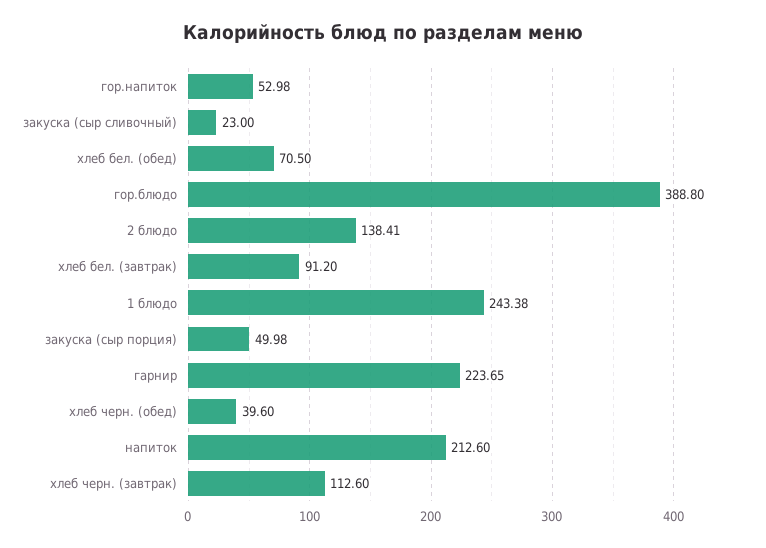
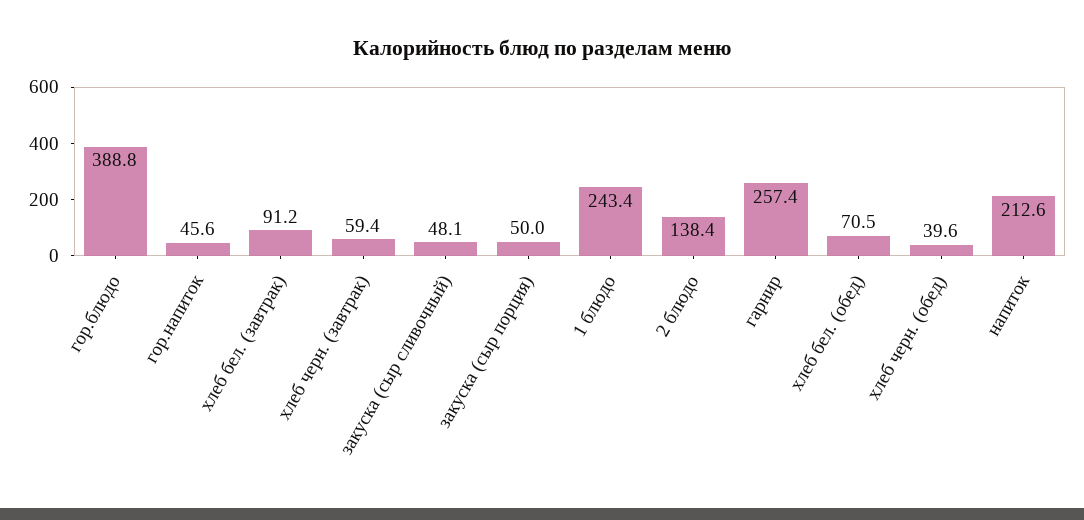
  {
-   "гор.напиток": 52.98,
+   "гор.напиток": 45.6,
-   "закуска (сыр сливочный)": 23,
+   "закуска (сыр сливочный)": 48.1,
    "хлеб бел. (обед)": 70.5,
    "гор.блюдо": 388.8,
    "2 блюдо": 138.41,
    "хлеб бел. (завтрак)": 91.2,
    "1 блюдо": 243.38,
    "закуска (сыр порция)": 49.98,
-   "гарнир": 223.65,
+   "гарнир": 257.4,
    "хлеб черн. (обед)": 39.6,
    "напиток": 212.6,
-   "хлеб черн. (завтрак)": 112.6
+   "хлеб черн. (завтрак)": 59.4
  }

